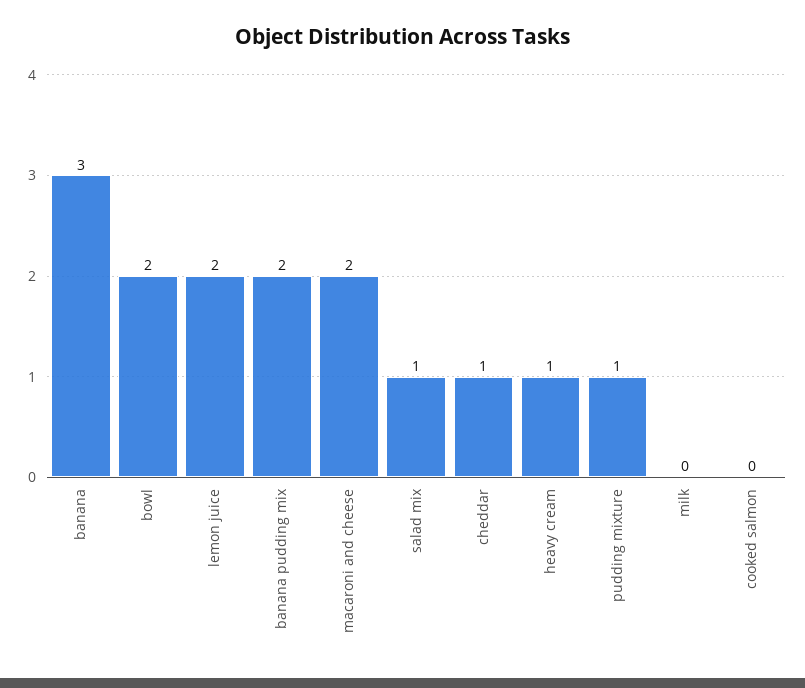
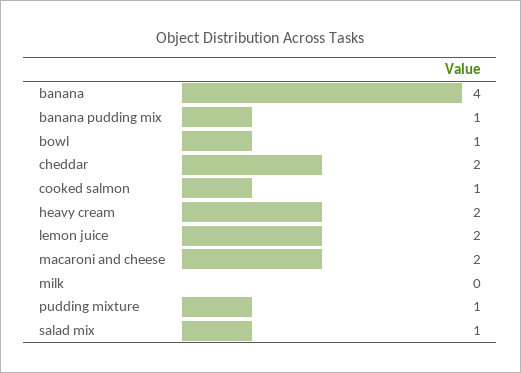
  {
-   "banana": 3,
+   "banana": 4,
-   "bowl": 2,
+   "bowl": 1,
    "lemon juice": 2,
-   "banana pudding mix": 2,
+   "banana pudding mix": 1,
    "macaroni and cheese": 2,
    "salad mix": 1,
-   "cheddar": 1,
+   "cheddar": 2,
-   "heavy cream": 1,
+   "heavy cream": 2,
    "pudding mixture": 1,
    "milk": 0,
-   "cooked salmon": 0
+   "cooked salmon": 1
  }

